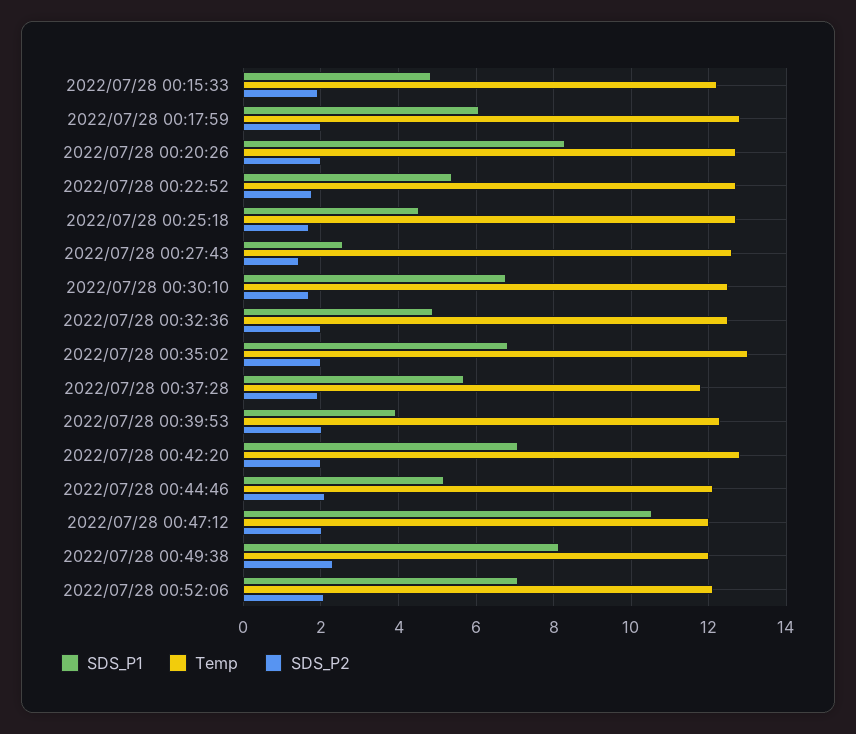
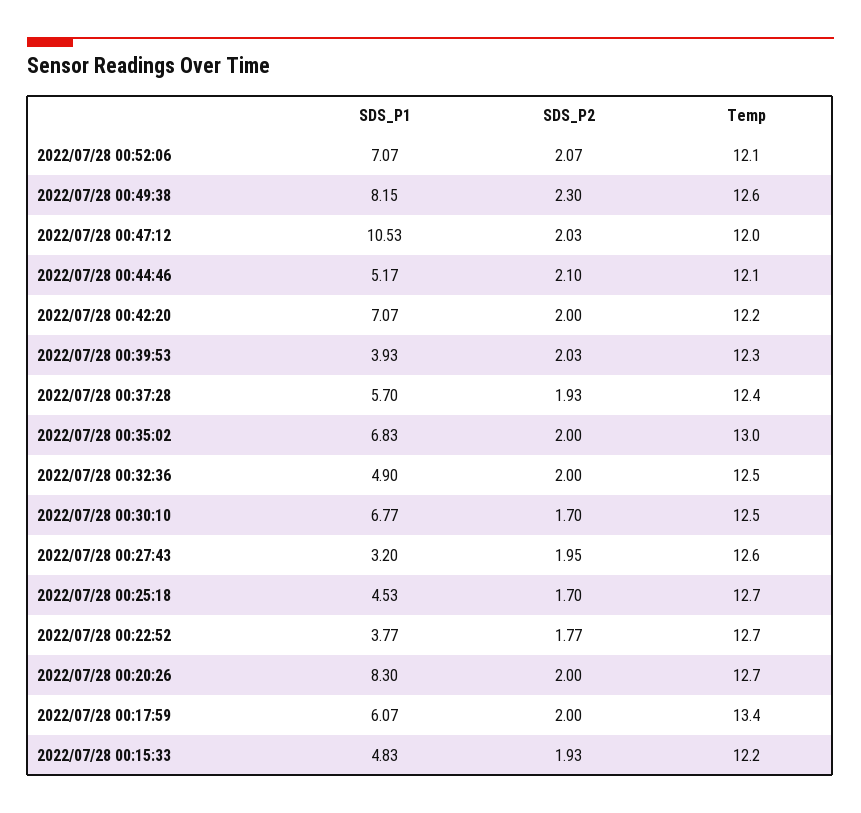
  {
    "SDS_P1": {
      "2022/07/28 00:15:33": 4.83,
      "2022/07/28 00:17:59": 6.07,
      "2022/07/28 00:20:26": 8.3,
-     "2022/07/28 00:22:52": 5.4,
+     "2022/07/28 00:22:52": 3.77,
      "2022/07/28 00:25:18": 4.53,
-     "2022/07/28 00:27:43": 2.6,
+     "2022/07/28 00:27:43": 3.2,
      "2022/07/28 00:30:10": 6.77,
      "2022/07/28 00:32:36": 4.9,
      "2022/07/28 00:35:02": 6.83,
      "2022/07/28 00:37:28": 5.7,
      "2022/07/28 00:39:53": 3.93,
      "2022/07/28 00:42:20": 7.07,
      "2022/07/28 00:44:46": 5.17,
      "2022/07/28 00:47:12": 10.53,
      "2022/07/28 00:49:38": 8.15,
      "2022/07/28 00:52:06": 7.07
    },
    "Temp": {
      "2022/07/28 00:15:33": 12.2,
-     "2022/07/28 00:17:59": 12.8,
+     "2022/07/28 00:17:59": 13.4,
      "2022/07/28 00:20:26": 12.7,
      "2022/07/28 00:22:52": 12.7,
      "2022/07/28 00:25:18": 12.7,
      "2022/07/28 00:27:43": 12.6,
      "2022/07/28 00:30:10": 12.5,
      "2022/07/28 00:32:36": 12.5,
      "2022/07/28 00:35:02": 13,
-     "2022/07/28 00:37:28": 11.8,
+     "2022/07/28 00:37:28": 12.4,
      "2022/07/28 00:39:53": 12.3,
-     "2022/07/28 00:42:20": 12.8,
+     "2022/07/28 00:42:20": 12.2,
      "2022/07/28 00:44:46": 12.1,
      "2022/07/28 00:47:12": 12,
-     "2022/07/28 00:49:38": 12,
+     "2022/07/28 00:49:38": 12.6,
      "2022/07/28 00:52:06": 12.1
    },
    "SDS_P2": {
      "2022/07/28 00:15:33": 1.93,
      "2022/07/28 00:17:59": 2,
      "2022/07/28 00:20:26": 2,
      "2022/07/28 00:22:52": 1.77,
      "2022/07/28 00:25:18": 1.7,
-     "2022/07/28 00:27:43": 1.4,
+     "2022/07/28 00:27:43": 1.95,
      "2022/07/28 00:30:10": 1.7,
      "2022/07/28 00:32:36": 2,
      "2022/07/28 00:35:02": 2,
      "2022/07/28 00:37:28": 1.93,
      "2022/07/28 00:39:53": 2.03,
      "2022/07/28 00:42:20": 2,
      "2022/07/28 00:44:46": 2.1,
      "2022/07/28 00:47:12": 2.03,
      "2022/07/28 00:49:38": 2.3,
      "2022/07/28 00:52:06": 2.07
    }
  }

